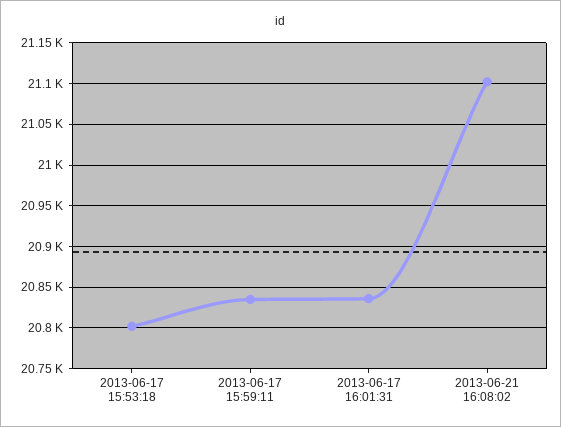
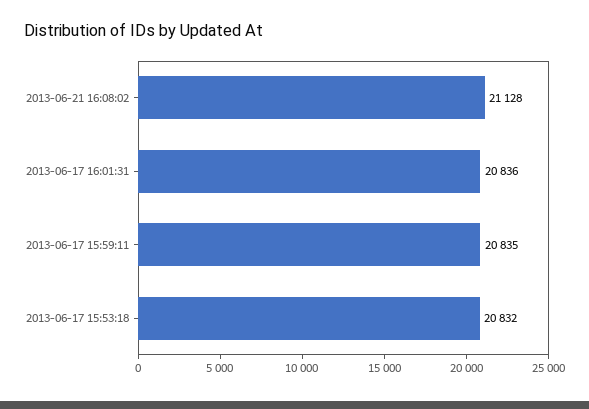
  {
-   "2013-06-17 15:53:18": 20800,
+   "2013-06-17 15:53:18": 20832,
    "2013-06-17 15:59:11": 20835,
    "2013-06-17 16:01:31": 20836,
-   "2013-06-21 16:08:02": 21100
+   "2013-06-21 16:08:02": 21128
  }

